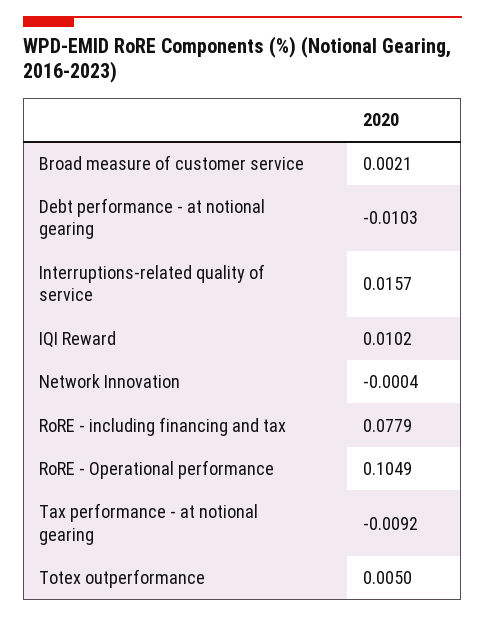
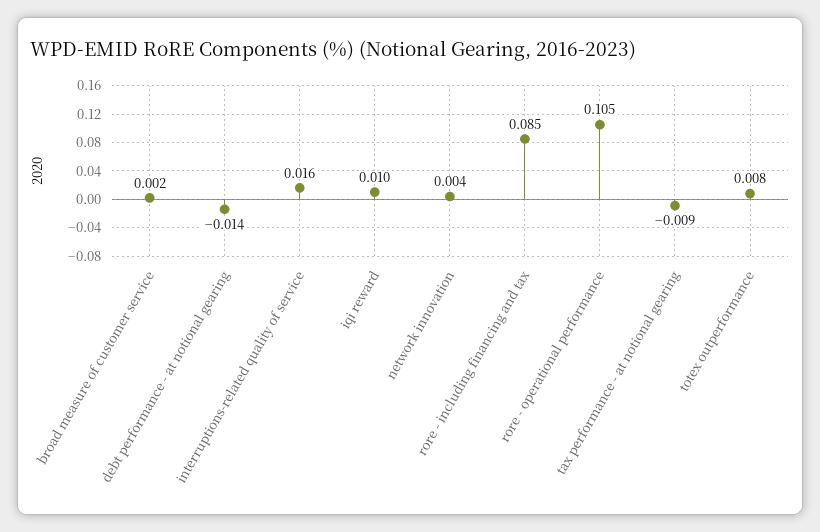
  {
    "Broad measure of customer service": 0.0021,
-   "Debt performance - at notional gearing": -0.0103,
+   "Debt performance - at notional gearing": -0.014,
    "Interruptions-related quality of service": 0.0157,
    "IQI Reward": 0.0102,
-   "Network Innovation": -0.0004,
+   "Network Innovation": 0.004,
-   "RoRE - including financing and tax": 0.0779,
+   "RoRE - including financing and tax": 0.085,
    "RoRE - Operational performance": 0.1049,
    "Tax performance - at notional gearing": -0.0092,
-   "Totex outperformance": 0.005
+   "Totex outperformance": 0.008
  }

